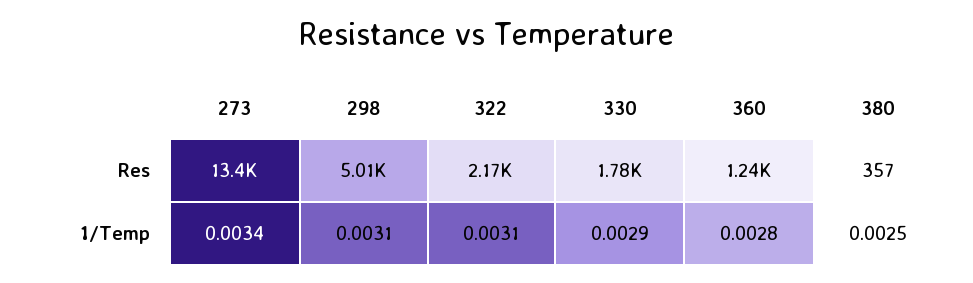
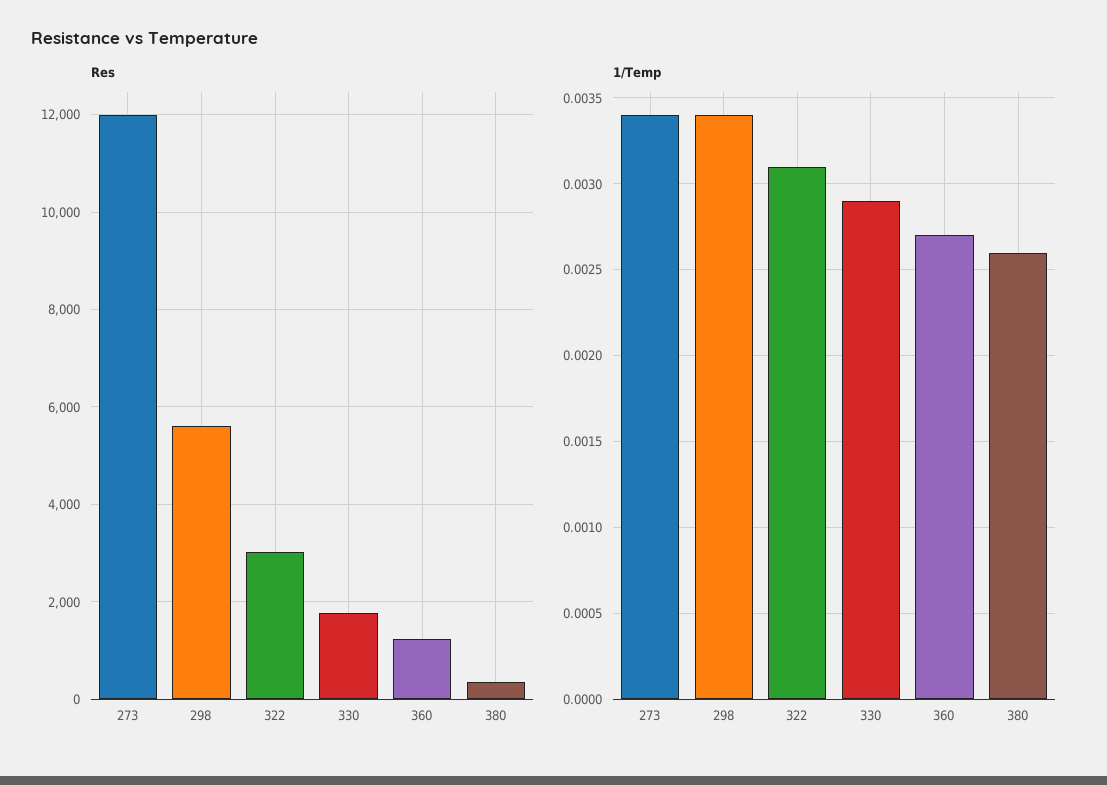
  {
    "Res": {
-     "273": 13400,
+     "273": 12000,
-     "298": 5010,
+     "298": 5600,
-     "322": 2170,
+     "322": 3000,
      "330": 1780,
      "360": 1240,
      "380": 357
    },
    "1/Temp": {
      "273": 0.0034,
-     "298": 0.0031,
+     "298": 0.0034,
      "322": 0.0031,
      "330": 0.0029,
-     "360": 0.0028,
+     "360": 0.0027,
-     "380": 0.0025
+     "380": 0.0026
    }
  }

